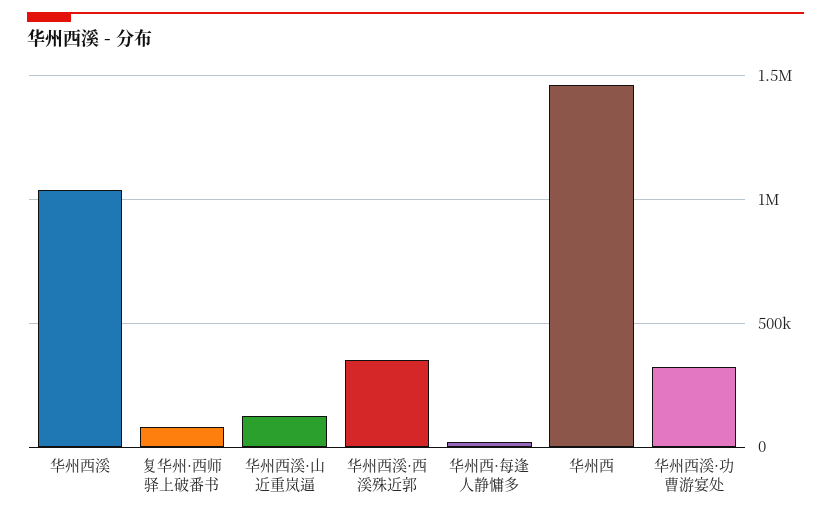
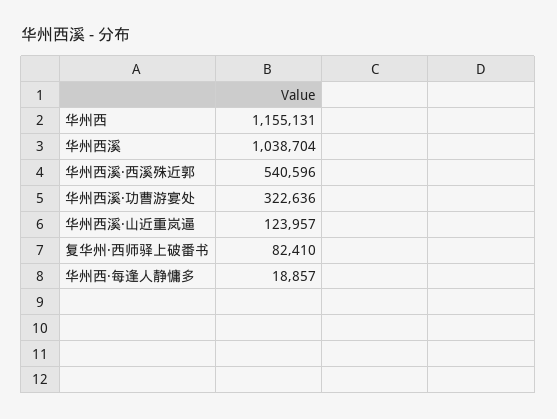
  {
    "华州西溪": 1038704,
    "复华州·西师驿上破番书": 82410,
    "华州西溪·山近重岚逼": 123957,
-   "华州西溪·西溪殊近郭": 350000,
+   "华州西溪·西溪殊近郭": 540596,
    "华州西·每逢人静慵多": 18857,
-   "华州西": 1450000,
+   "华州西": 1155131,
    "华州西溪·功曹游宴处": 322636
  }

